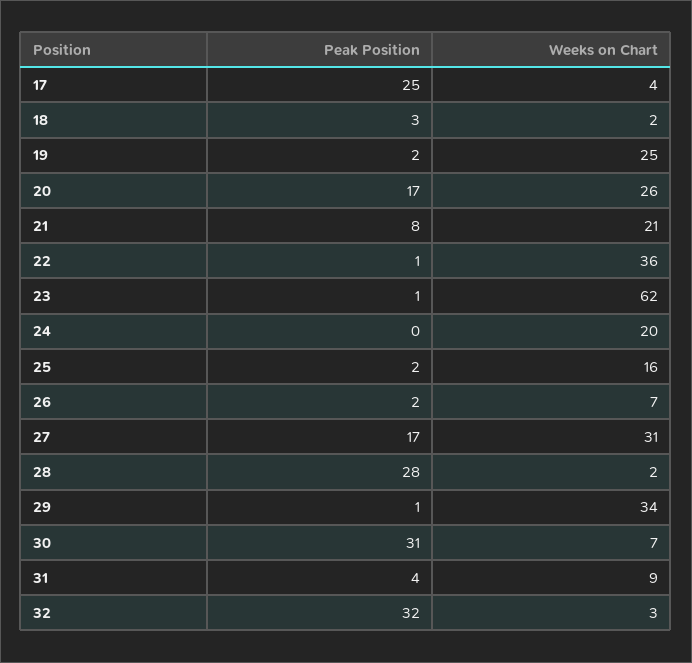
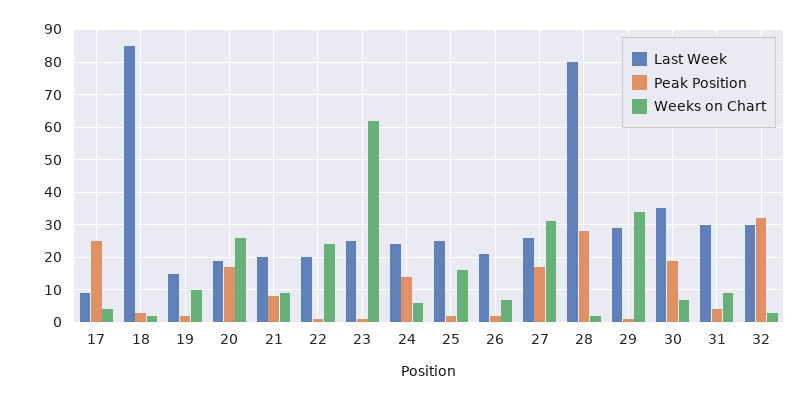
  {
    "Peak Position": {
      "17": 25,
      "18": 3,
      "19": 2,
      "20": 17,
      "21": 8,
      "22": 1,
      "23": 1,
-     "24": 0,
+     "24": 15,
      "25": 2,
      "26": 2,
      "27": 17,
      "28": 28,
      "29": 1,
-     "30": 31,
+     "30": 20,
      "31": 4,
      "32": 32
    },
    "Weeks on Chart": {
      "17": 4,
      "18": 2,
-     "19": 25,
+     "19": 10,
      "20": 26,
-     "21": 21,
+     "21": 10,
-     "22": 36,
+     "22": 25,
      "23": 62,
-     "24": 20,
+     "24": 5,
      "25": 16,
      "26": 7,
      "27": 31,
      "28": 2,
      "29": 34,
      "30": 7,
      "31": 9,
      "32": 3
-   }
+   },
+   "Last Week": {
+     "17": 10,
+     "18": 85,
+     "19": 15,
+     "20": 20,
+     "21": 20,
+     "22": 20,
+     "23": 25,
+     "24": 25,
+     "25": 25,
+     "26": 20,
+     "27": 25,
+     "28": 80,
+     "29": 30,
+     "30": 35,
+     "31": 30,
+     "32": 30
+   }
  }

